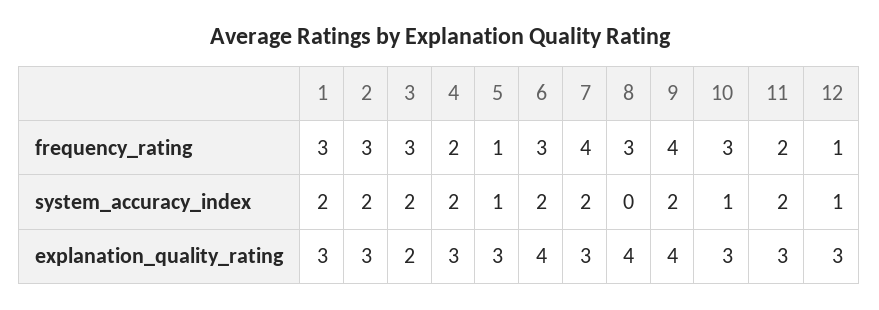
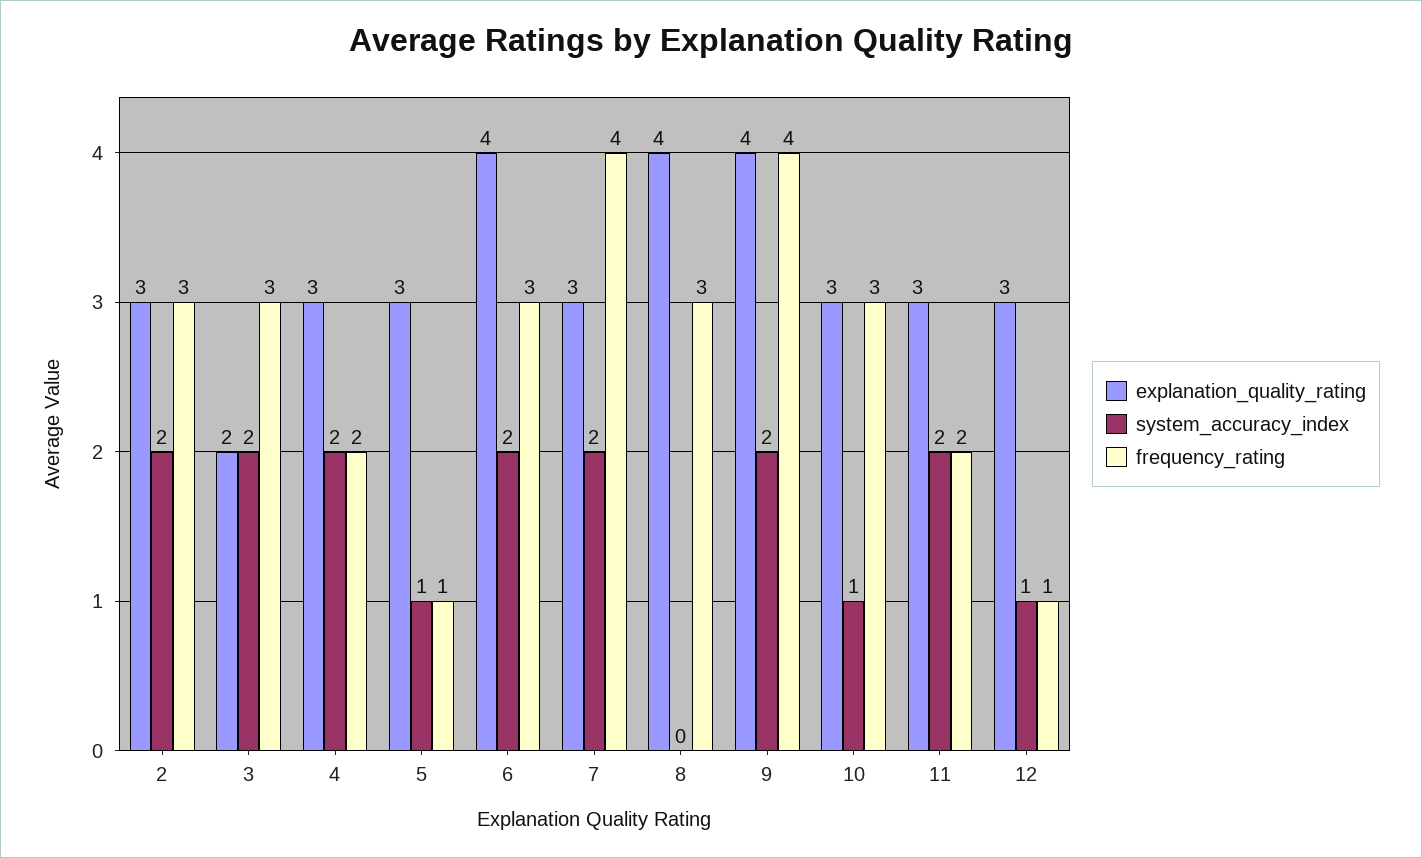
  {
    "frequency_rating": {
-     "1": 3,
      "2": 3,
      "3": 3,
      "4": 2,
      "5": 1,
      "6": 3,
      "7": 4,
      "8": 3,
      "9": 4,
      "10": 3,
      "11": 2,
      "12": 1
    },
    "system_accuracy_index": {
-     "1": 2,
      "2": 2,
      "3": 2,
      "4": 2,
      "5": 1,
      "6": 2,
      "7": 2,
      "8": 0,
      "9": 2,
      "10": 1,
      "11": 2,
      "12": 1
    },
    "explanation_quality_rating": {
-     "1": 3,
      "2": 3,
      "3": 2,
      "4": 3,
      "5": 3,
      "6": 4,
      "7": 3,
      "8": 4,
      "9": 4,
      "10": 3,
      "11": 3,
      "12": 3
    }
  }

